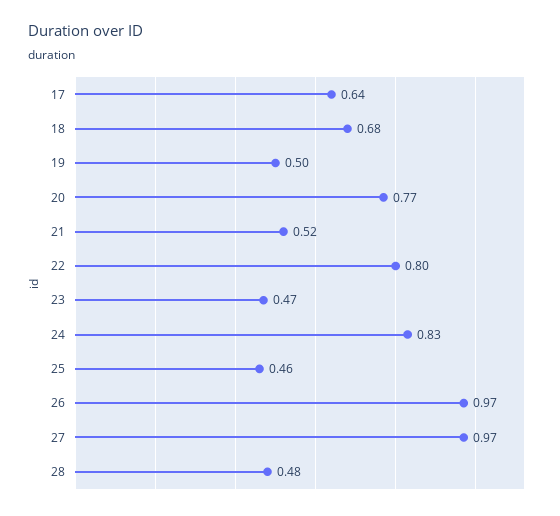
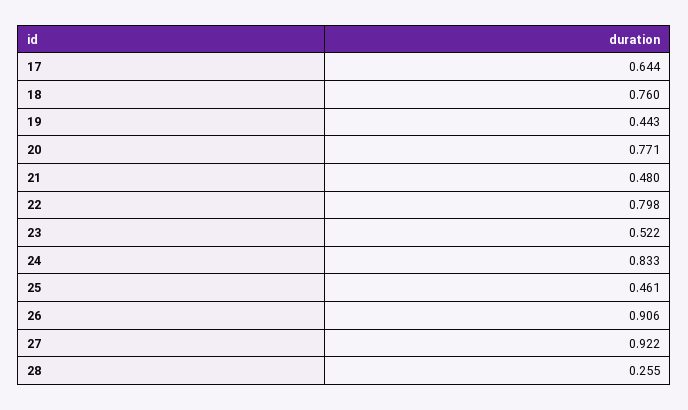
  {
    "17": 0.644,
-   "18": 0.68,
+   "18": 0.76,
-   "19": 0.5,
+   "19": 0.443,
    "20": 0.771,
-   "21": 0.52,
+   "21": 0.48,
    "22": 0.798,
-   "23": 0.47,
+   "23": 0.522,
    "24": 0.833,
    "25": 0.461,
-   "26": 0.97,
+   "26": 0.906,
-   "27": 0.97,
+   "27": 0.922,
-   "28": 0.48
+   "28": 0.255
  }

